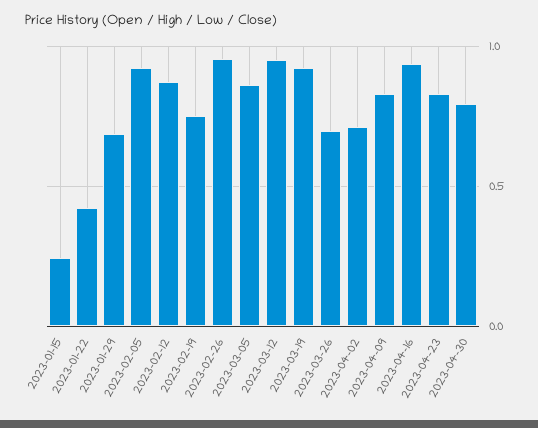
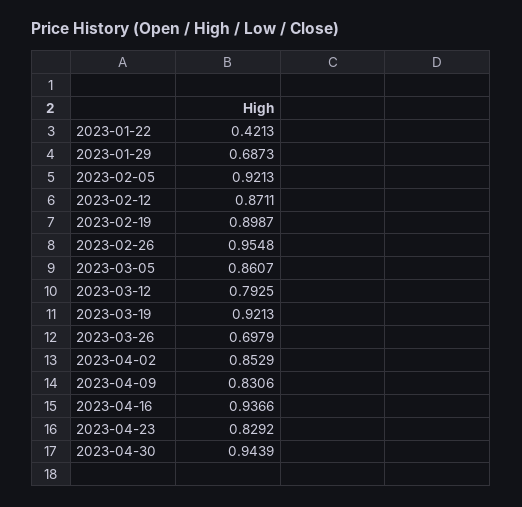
  {
-   "2023-01-15": 0.25,
    "2023-01-22": 0.4213,
    "2023-01-29": 0.6873,
    "2023-02-05": 0.9213,
    "2023-02-12": 0.8711,
-   "2023-02-19": 0.75,
+   "2023-02-19": 0.8987,
    "2023-02-26": 0.9548,
    "2023-03-05": 0.8607,
-   "2023-03-12": 0.95,
+   "2023-03-12": 0.7925,
    "2023-03-19": 0.9213,
    "2023-03-26": 0.6979,
-   "2023-04-02": 0.7,
+   "2023-04-02": 0.8529,
    "2023-04-09": 0.8306,
    "2023-04-16": 0.9366,
    "2023-04-23": 0.8292,
-   "2023-04-30": 0.8
+   "2023-04-30": 0.9439
  }

